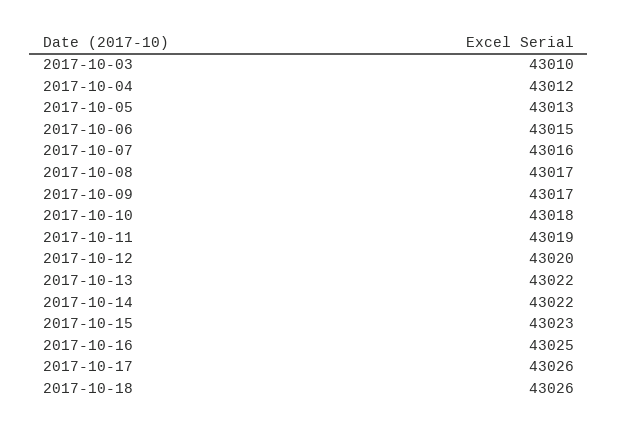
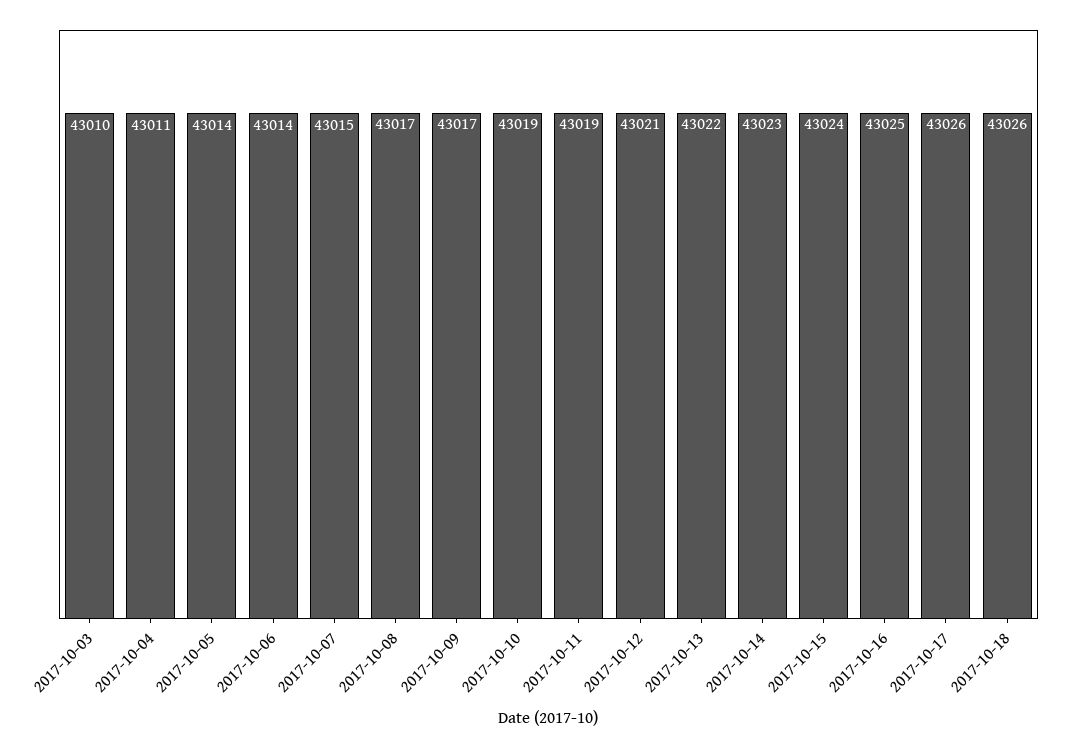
  {
    "2017-10-03": 43010,
-   "2017-10-04": 43012,
+   "2017-10-04": 43011,
-   "2017-10-05": 43013,
+   "2017-10-05": 43014,
-   "2017-10-06": 43015,
+   "2017-10-06": 43014,
-   "2017-10-07": 43016,
+   "2017-10-07": 43015,
    "2017-10-08": 43017,
    "2017-10-09": 43017,
-   "2017-10-10": 43018,
+   "2017-10-10": 43019,
    "2017-10-11": 43019,
-   "2017-10-12": 43020,
+   "2017-10-12": 43021,
    "2017-10-13": 43022,
-   "2017-10-14": 43022,
+   "2017-10-14": 43023,
-   "2017-10-15": 43023,
+   "2017-10-15": 43024,
    "2017-10-16": 43025,
    "2017-10-17": 43026,
    "2017-10-18": 43026
  }

